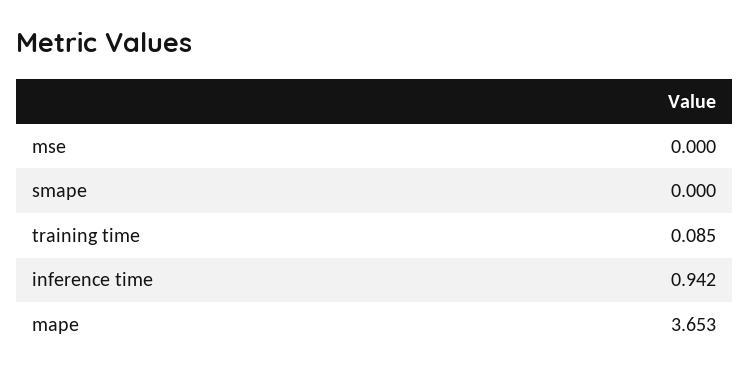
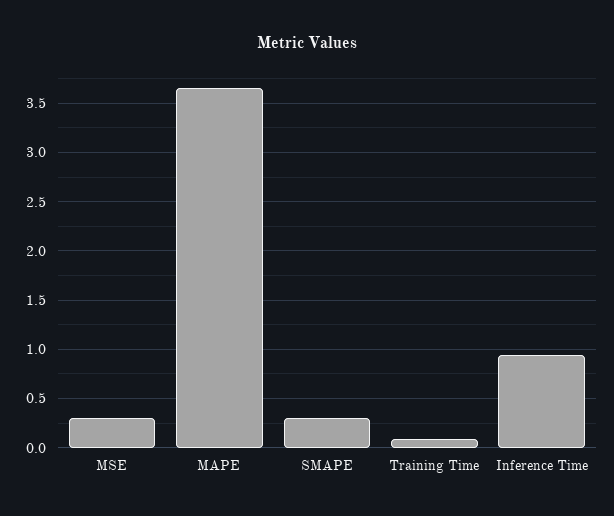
  {
-   "mse": 0,
+   "mse": 0.3,
-   "smape": 0,
+   "smape": 0.3,
    "training time": 0.085,
    "inference time": 0.942,
    "mape": 3.653
  }

